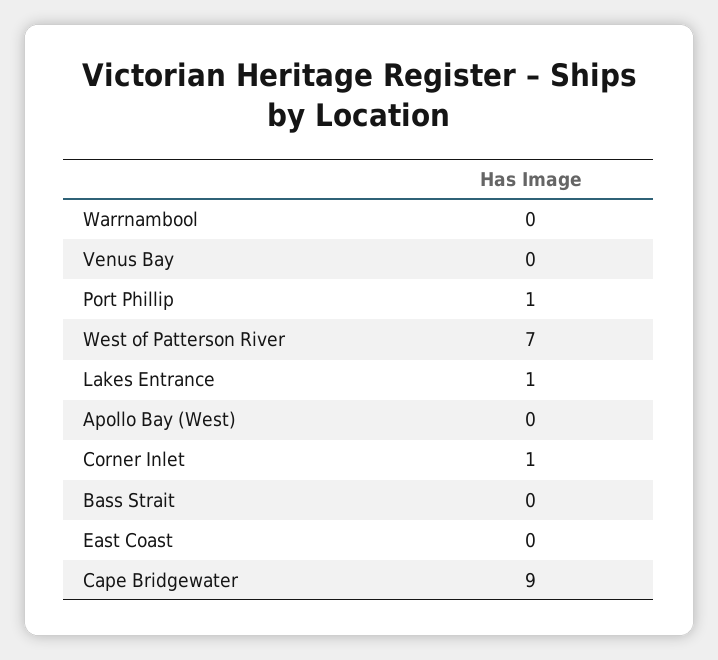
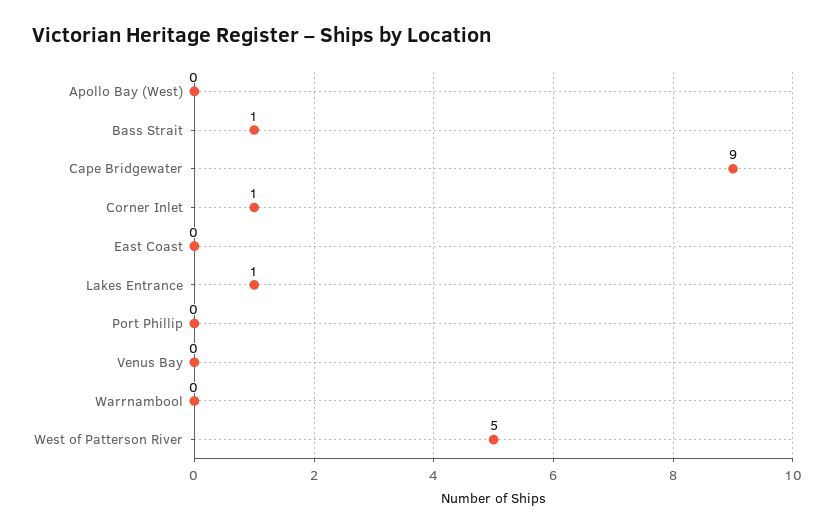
  {
    "Warrnambool": 0,
    "Venus Bay": 0,
-   "Port Phillip": 1,
+   "Port Phillip": 0,
-   "West of Patterson River": 7,
+   "West of Patterson River": 5,
    "Lakes Entrance": 1,
    "Apollo Bay (West)": 0,
    "Corner Inlet": 1,
-   "Bass Strait": 0,
+   "Bass Strait": 1,
    "East Coast": 0,
    "Cape Bridgewater": 9
  }

